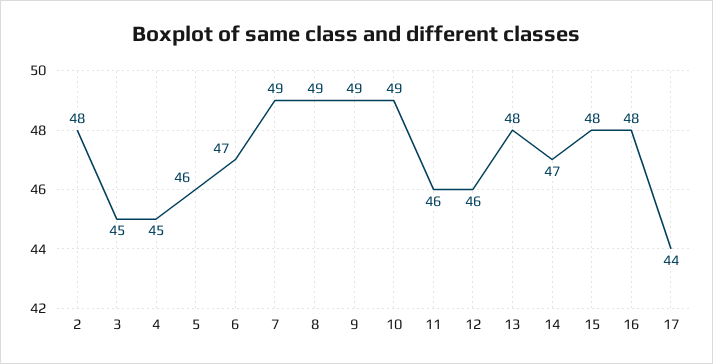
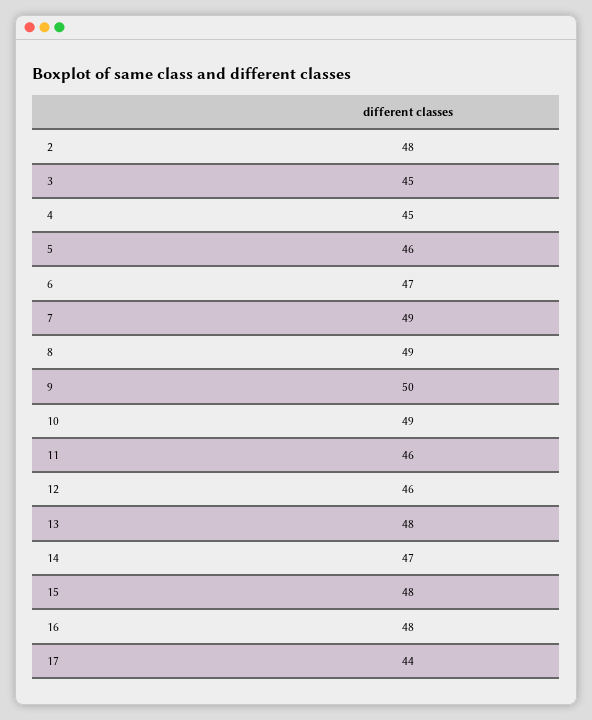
  {
    "2": 48,
    "3": 45,
    "4": 45,
    "5": 46,
    "6": 47,
    "7": 49,
    "8": 49,
-   "9": 49,
+   "9": 50,
    "10": 49,
    "11": 46,
    "12": 46,
    "13": 48,
    "14": 47,
    "15": 48,
    "16": 48,
    "17": 44
  }

